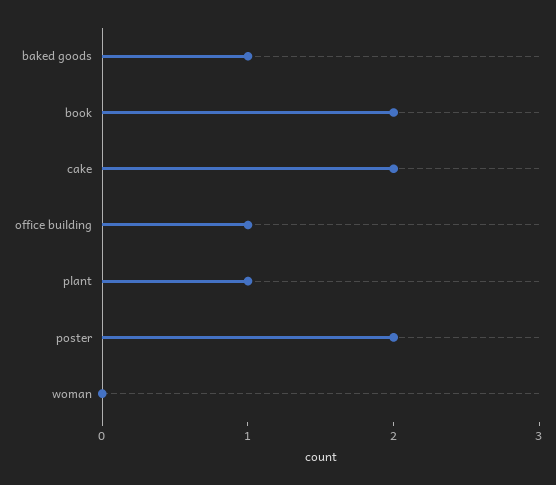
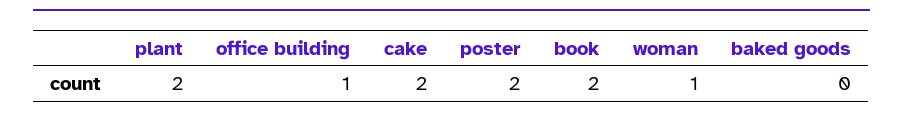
  {
-   "baked goods": 1,
+   "baked goods": 0,
    "book": 2,
    "cake": 2,
    "office building": 1,
-   "plant": 1,
+   "plant": 2,
    "poster": 2,
-   "woman": 0
+   "woman": 1
  }

